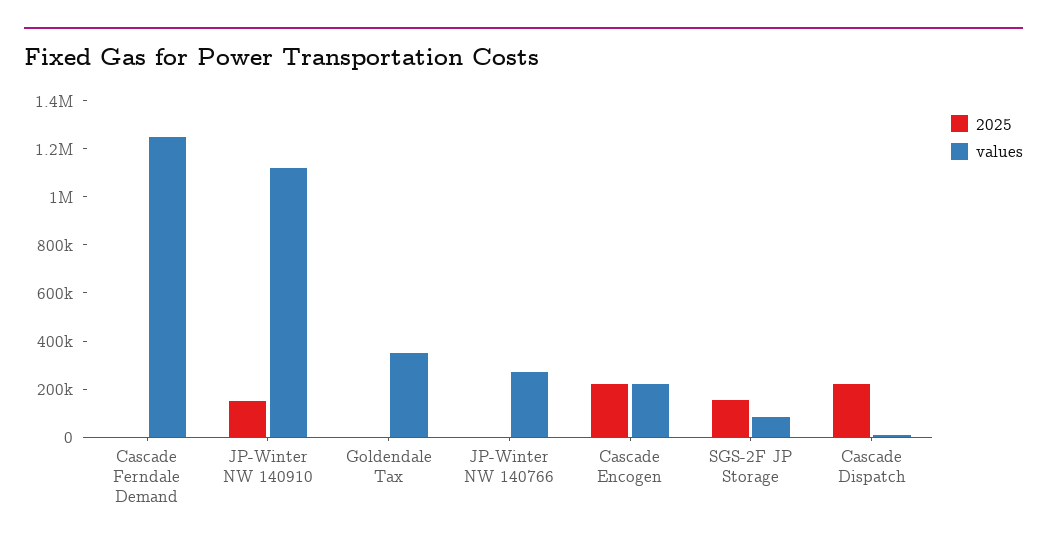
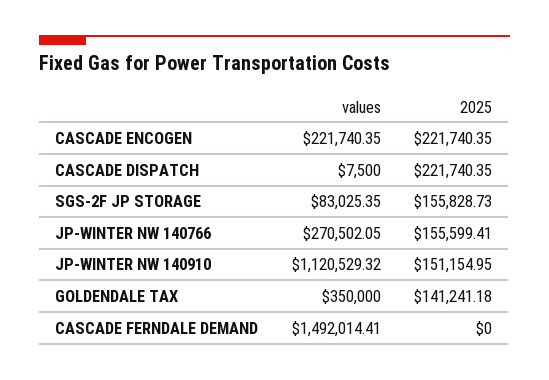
  {
    "2025": {
      "Cascade Ferndale Demand": 0,
      "JP-Winter NW 140910": 151154.95,
-     "Goldendale Tax": 0,
+     "Goldendale Tax": 141241.18,
-     "JP-Winter NW 140766": 0,
+     "JP-Winter NW 140766": 155599.41,
      "Cascade Encogen": 221740.35,
      "SGS-2F JP Storage": 155828.73,
      "Cascade Dispatch": 221740.35
    },
    "values": {
-     "Cascade Ferndale Demand": 1250000,
+     "Cascade Ferndale Demand": 1492014.41,
      "JP-Winter NW 140910": 1120529.32,
      "Goldendale Tax": 350000,
      "JP-Winter NW 140766": 270502.05,
      "Cascade Encogen": 221740.35,
      "SGS-2F JP Storage": 83025.35,
      "Cascade Dispatch": 7500
    }
  }

